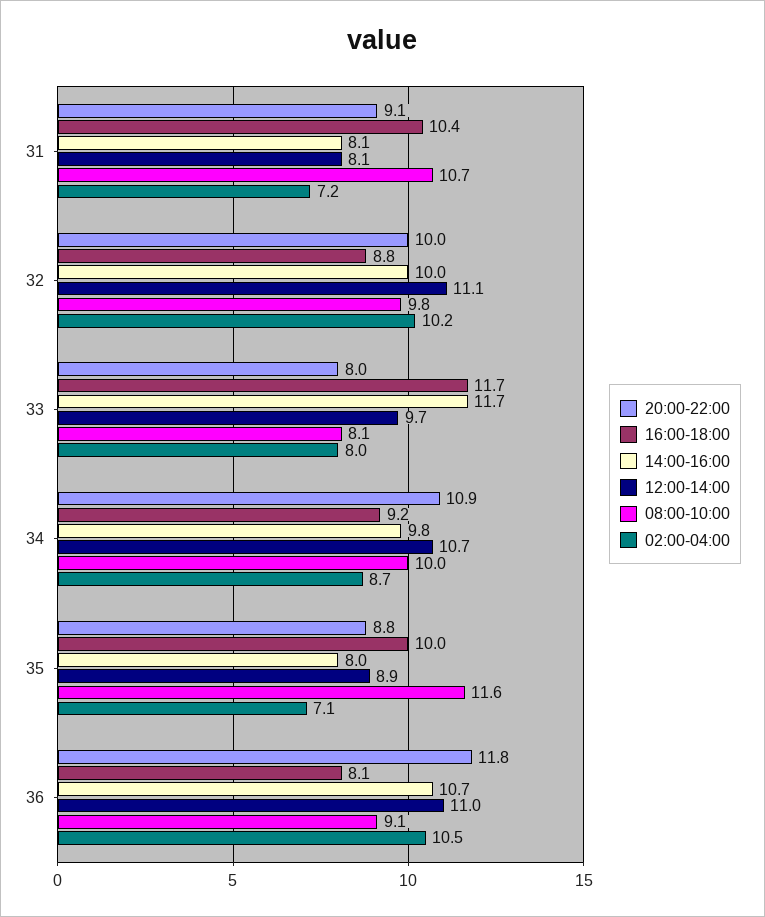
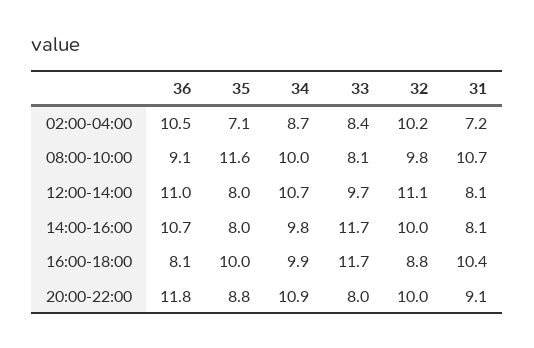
  {
    "20:00-22:00": {
      "31": 9.1,
      "32": 10,
      "33": 8,
      "34": 10.9,
      "35": 8.8,
      "36": 11.8
    },
    "16:00-18:00": {
      "31": 10.4,
      "32": 8.8,
      "33": 11.7,
-     "34": 9.2,
+     "34": 9.9,
      "35": 10,
      "36": 8.1
    },
    "14:00-16:00": {
      "31": 8.1,
      "32": 10,
      "33": 11.7,
      "34": 9.8,
      "35": 8,
      "36": 10.7
    },
    "12:00-14:00": {
      "31": 8.1,
      "32": 11.1,
      "33": 9.7,
      "34": 10.7,
-     "35": 8.9,
+     "35": 8,
      "36": 11
    },
    "08:00-10:00": {
      "31": 10.7,
      "32": 9.8,
      "33": 8.1,
      "34": 10,
      "35": 11.6,
      "36": 9.1
    },
    "02:00-04:00": {
      "31": 7.2,
      "32": 10.2,
-     "33": 8,
+     "33": 8.4,
      "34": 8.7,
      "35": 7.1,
      "36": 10.5
    }
  }

